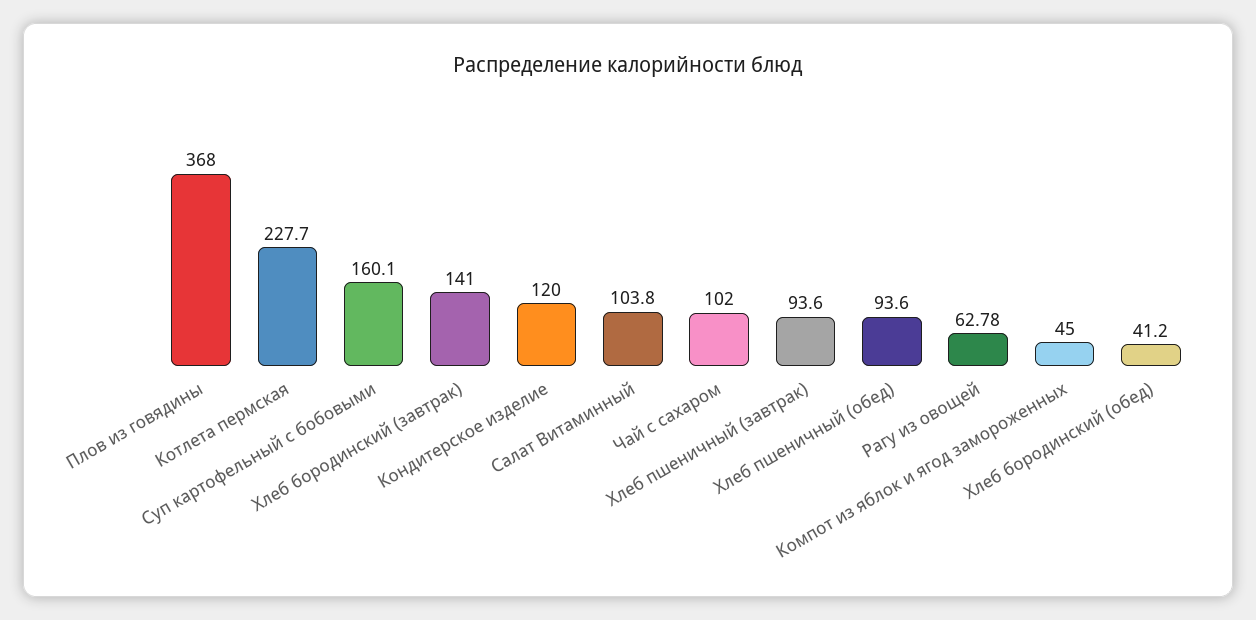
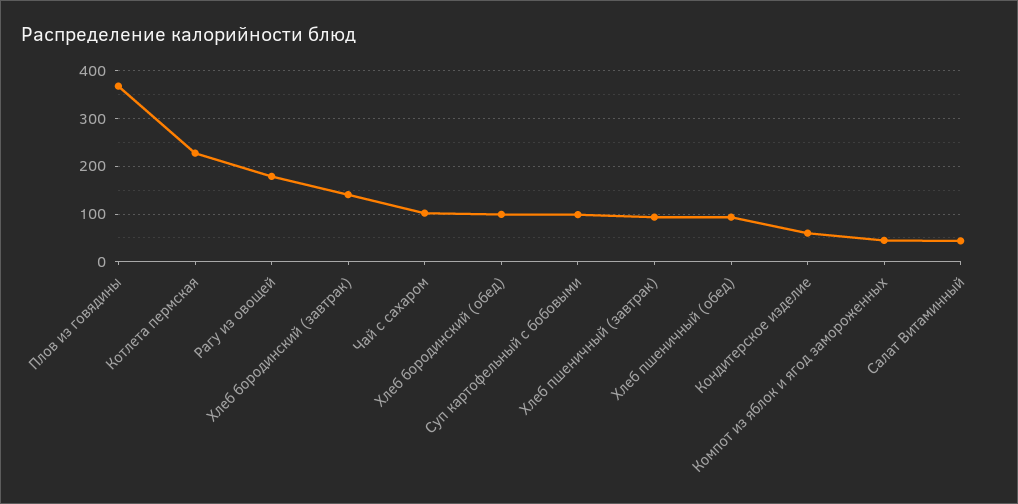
  {
    "Плов из говядины": 368,
    "Котлета пермская": 227.7,
-   "Суп картофельный с бобовыми": 160.1,
+   "Суп картофельный с бобовыми": 100,
    "Хлеб бородинский (завтрак)": 141,
-   "Кондитерское изделие": 120,
+   "Кондитерское изделие": 60,
-   "Салат Витаминный": 103.8,
+   "Салат Витаминный": 40,
    "Чай с сахаром": 102,
    "Хлеб пшеничный (завтрак)": 93.6,
    "Хлеб пшеничный (обед)": 93.6,
-   "Рагу из овощей": 62.78,
+   "Рагу из овощей": 180,
    "Компот из яблок и ягод замороженных": 45,
-   "Хлеб бородинский (обед)": 41.2
+   "Хлеб бородинский (обед)": 100
  }

